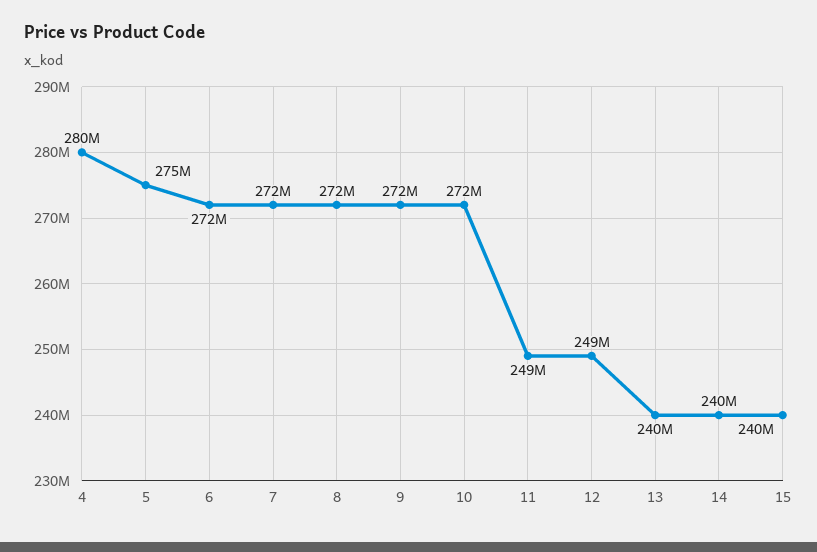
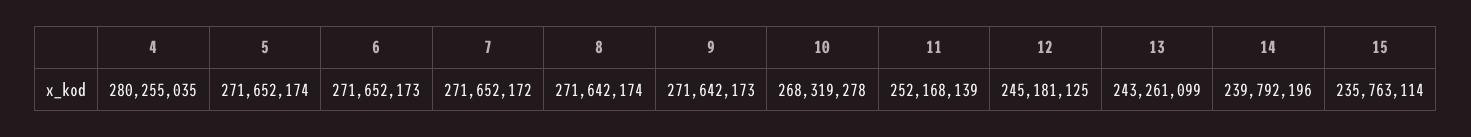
  {
    "4": 280255035,
-   "5": 275000000,
+   "5": 271652174,
    "6": 271652173,
    "7": 271652172,
    "8": 271642174,
    "9": 271642173,
-   "10": 272000000,
+   "10": 268319278,
-   "11": 249000000,
+   "11": 252168139,
-   "12": 249000000,
+   "12": 245181125,
-   "13": 240000000,
+   "13": 243261099,
    "14": 239792196,
-   "15": 240000000
+   "15": 235763114
  }

